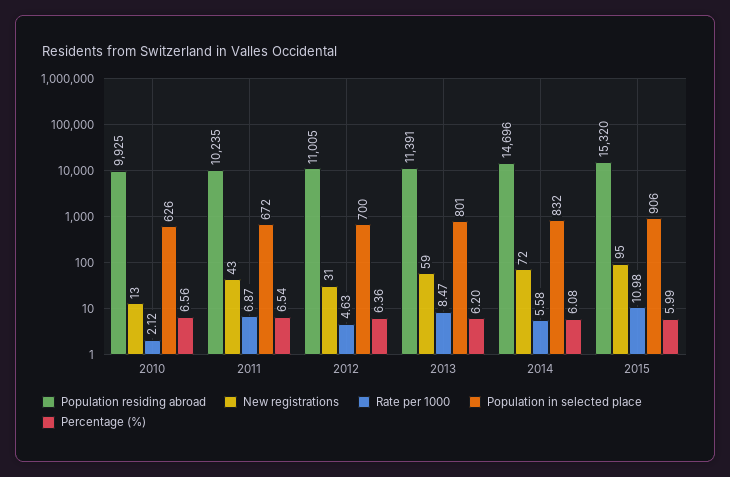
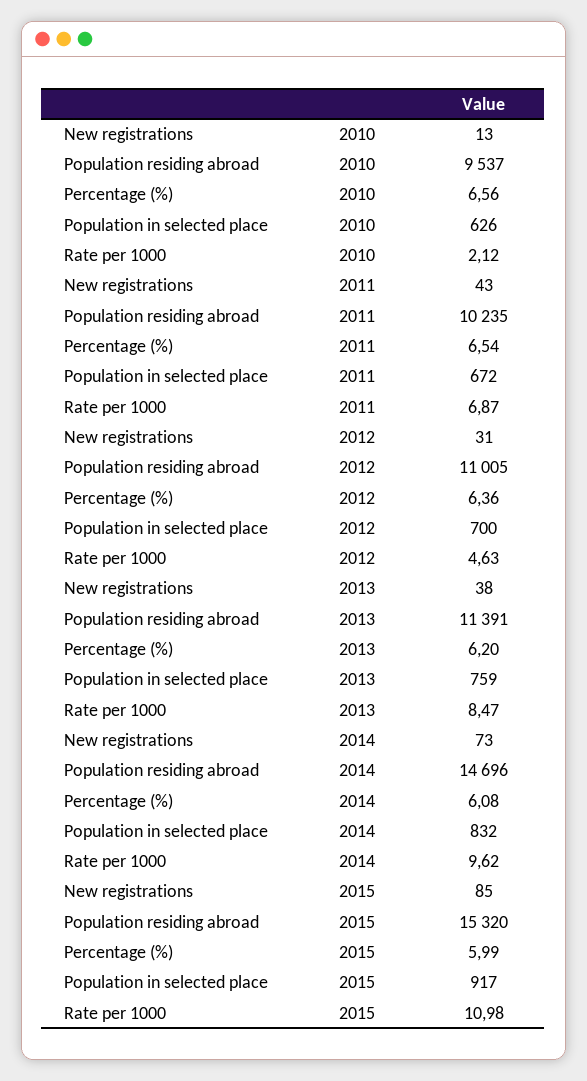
  {
    "Population residing abroad": {
-     "2010": 9925,
+     "2010": 9537,
      "2011": 10235,
      "2012": 11005,
      "2013": 11391,
      "2014": 14696,
      "2015": 15320
    },
    "New registrations": {
      "2010": 13,
      "2011": 43,
      "2012": 31,
-     "2013": 59,
+     "2013": 38,
-     "2014": 72,
+     "2014": 73,
-     "2015": 95
+     "2015": 85
    },
    "Rate per 1000": {
      "2010": 2.12,
      "2011": 6.87,
      "2012": 4.63,
      "2013": 8.47,
-     "2014": 5.58,
+     "2014": 9.62,
      "2015": 10.98
    },
    "Population in selected place": {
      "2010": 626,
      "2011": 672,
      "2012": 700,
-     "2013": 801,
+     "2013": 759,
      "2014": 832,
-     "2015": 906
+     "2015": 917
    },
    "Percentage (%)": {
      "2010": 6.56,
      "2011": 6.54,
      "2012": 6.36,
      "2013": 6.2,
      "2014": 6.08,
      "2015": 5.99
    }
  }

